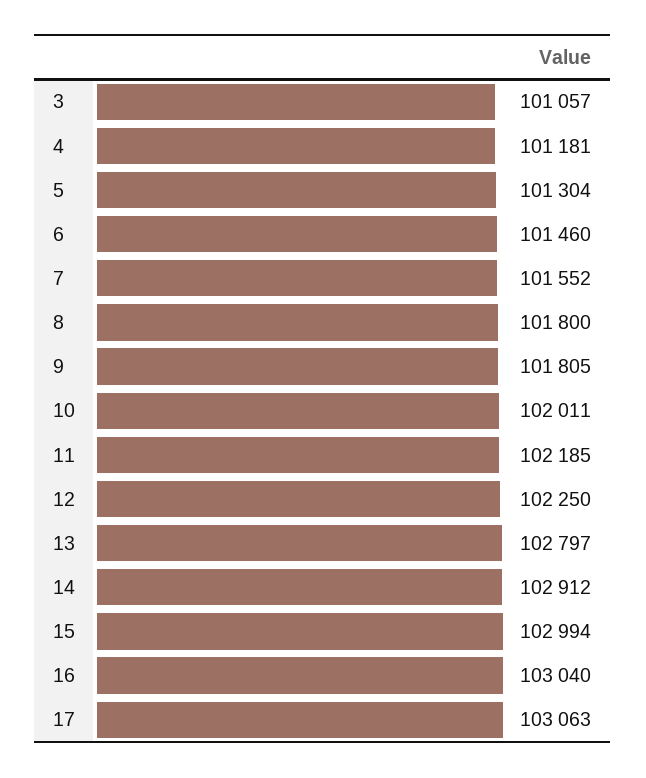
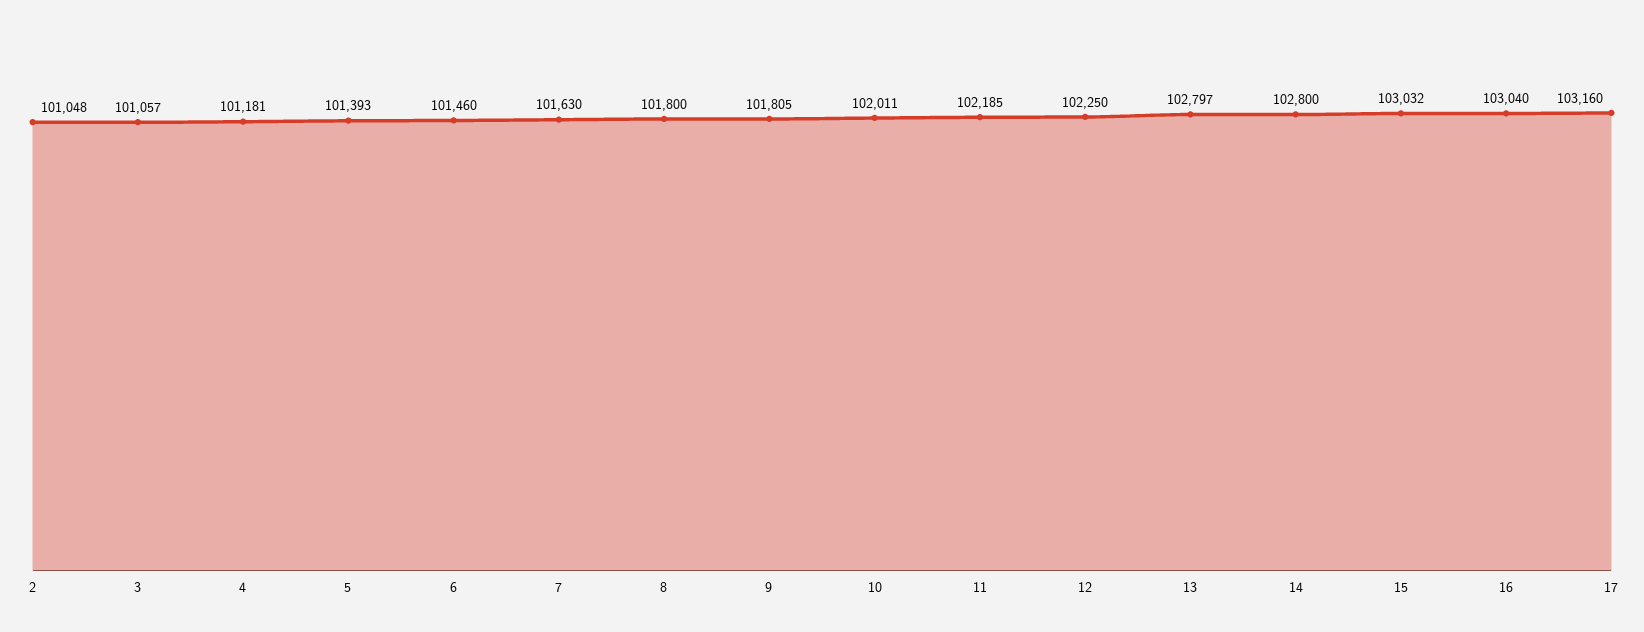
  {
    "3": 101057,
    "4": 101181,
-   "5": 101304,
+   "5": 101393,
    "6": 101460,
-   "7": 101552,
+   "7": 101630,
    "8": 101800,
    "9": 101805,
    "10": 102011,
    "11": 102185,
    "12": 102250,
    "13": 102797,
-   "14": 102912,
+   "14": 102800,
-   "15": 102994,
+   "15": 103032,
    "16": 103040,
-   "17": 103063
+   "17": 103160,
+   "2": 101048
  }

